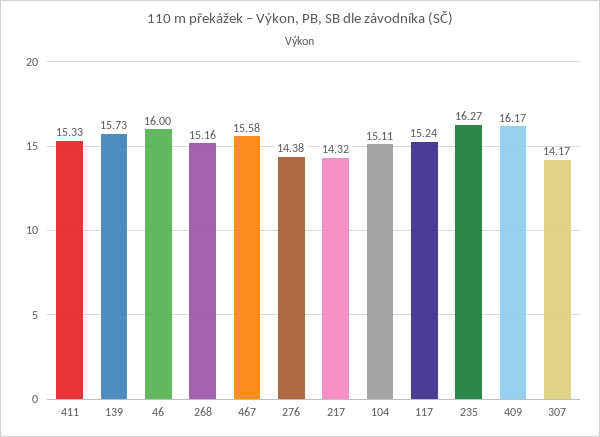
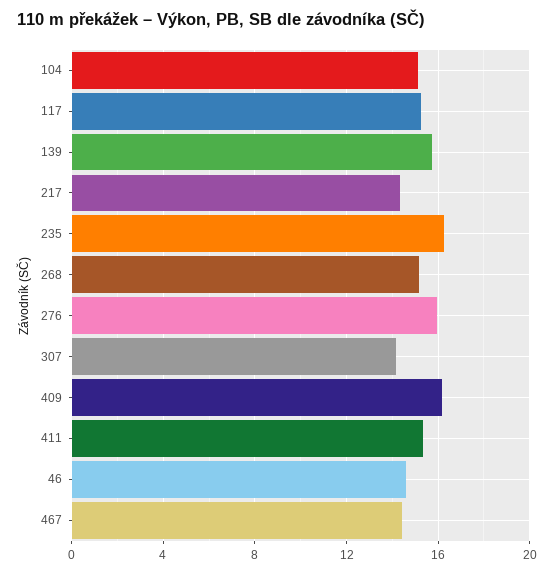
  {
    "411": 15.33,
    "139": 15.73,
-   "46": 16,
+   "46": 14.5,
    "268": 15.16,
-   "467": 15.58,
+   "467": 14.5,
-   "276": 14.38,
+   "276": 16,
    "217": 14.32,
    "104": 15.11,
    "117": 15.24,
    "235": 16.27,
    "409": 16.17,
    "307": 14.17
  }

